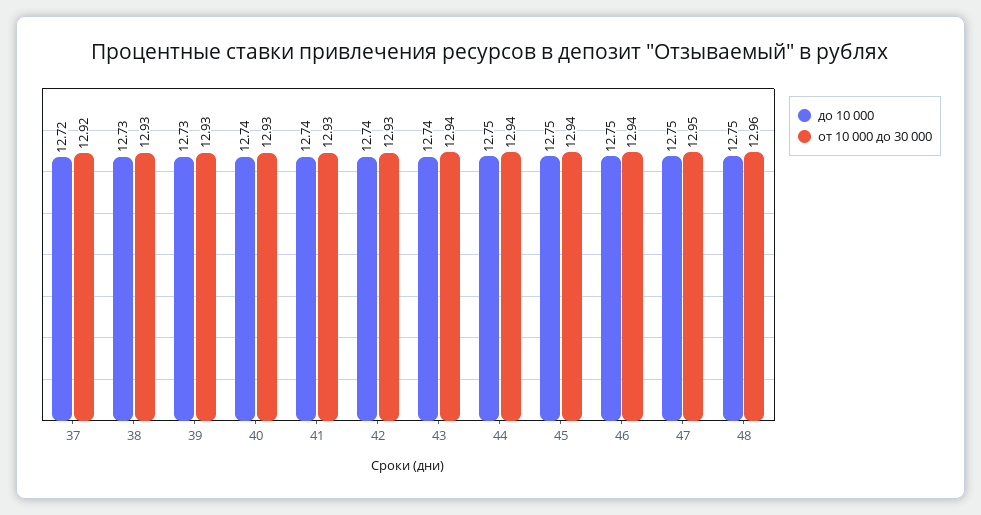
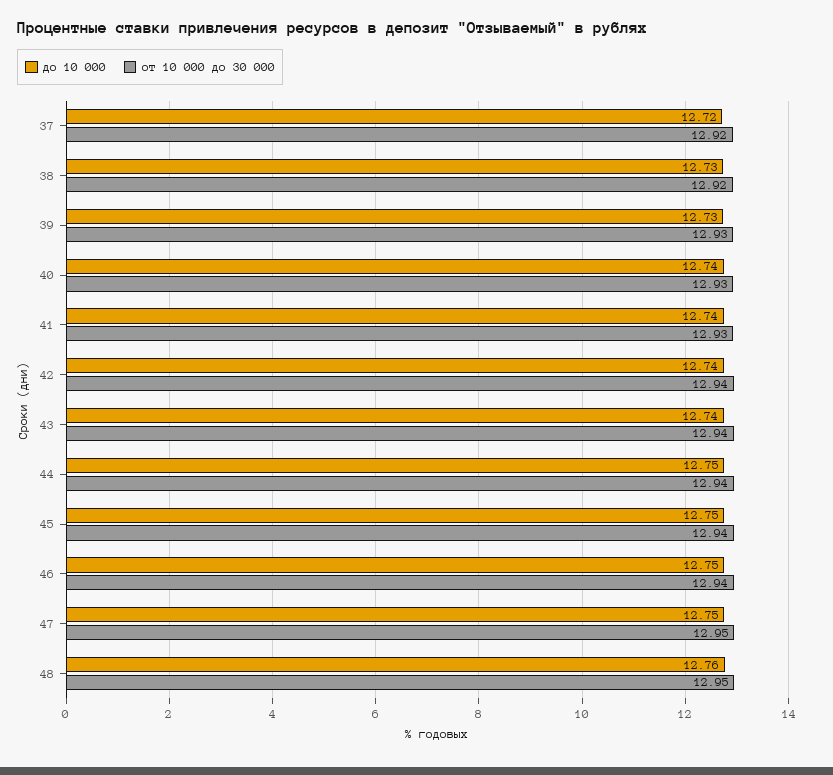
  {
    "до 10 000": {
      "37": 12.72,
      "38": 12.73,
      "39": 12.73,
      "40": 12.74,
      "41": 12.74,
      "42": 12.74,
      "43": 12.74,
      "44": 12.75,
      "45": 12.75,
      "46": 12.75,
      "47": 12.75,
-     "48": 12.75
+     "48": 12.76
    },
    "от 10 000 до 30 000": {
      "37": 12.92,
-     "38": 12.93,
+     "38": 12.92,
      "39": 12.93,
      "40": 12.93,
      "41": 12.93,
-     "42": 12.93,
+     "42": 12.94,
      "43": 12.94,
      "44": 12.94,
      "45": 12.94,
      "46": 12.94,
      "47": 12.95,
-     "48": 12.96
+     "48": 12.95
    }
  }

